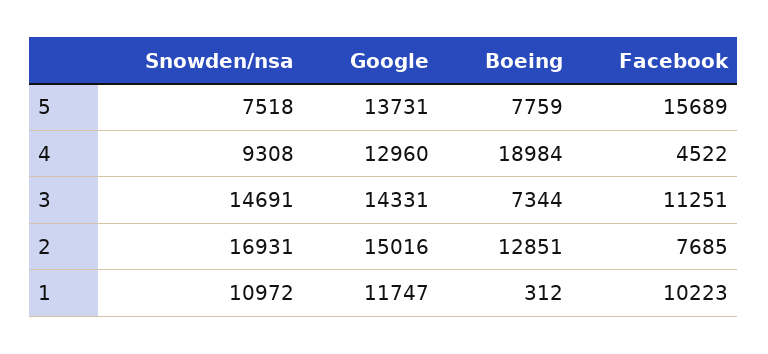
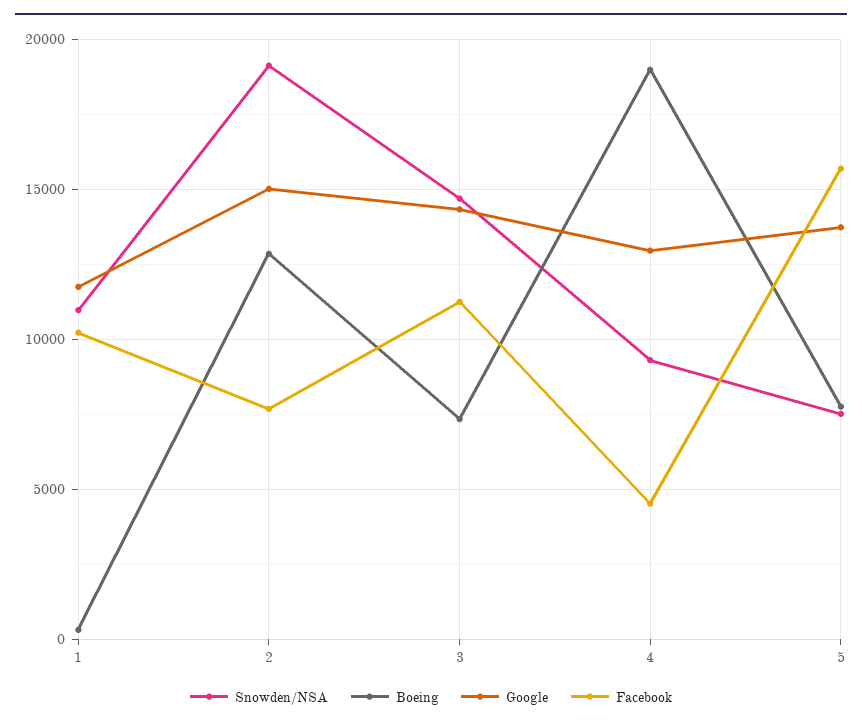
  {
    "Snowden/nsa": {
      "5": 7518,
      "4": 9308,
      "3": 14691,
-     "2": 16931,
+     "2": 19000,
      "1": 10972
    },
    "Google": {
      "5": 13731,
      "4": 12960,
      "3": 14331,
      "2": 15016,
      "1": 11747
    },
    "Boeing": {
      "5": 7759,
      "4": 18984,
      "3": 7344,
      "2": 12851,
      "1": 312
    },
    "Facebook": {
      "5": 15689,
      "4": 4522,
      "3": 11251,
      "2": 7685,
      "1": 10223
    }
  }

